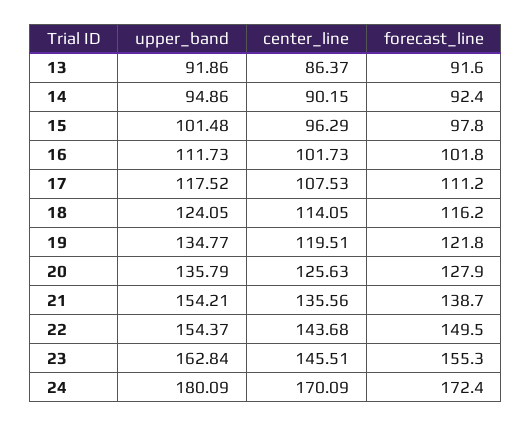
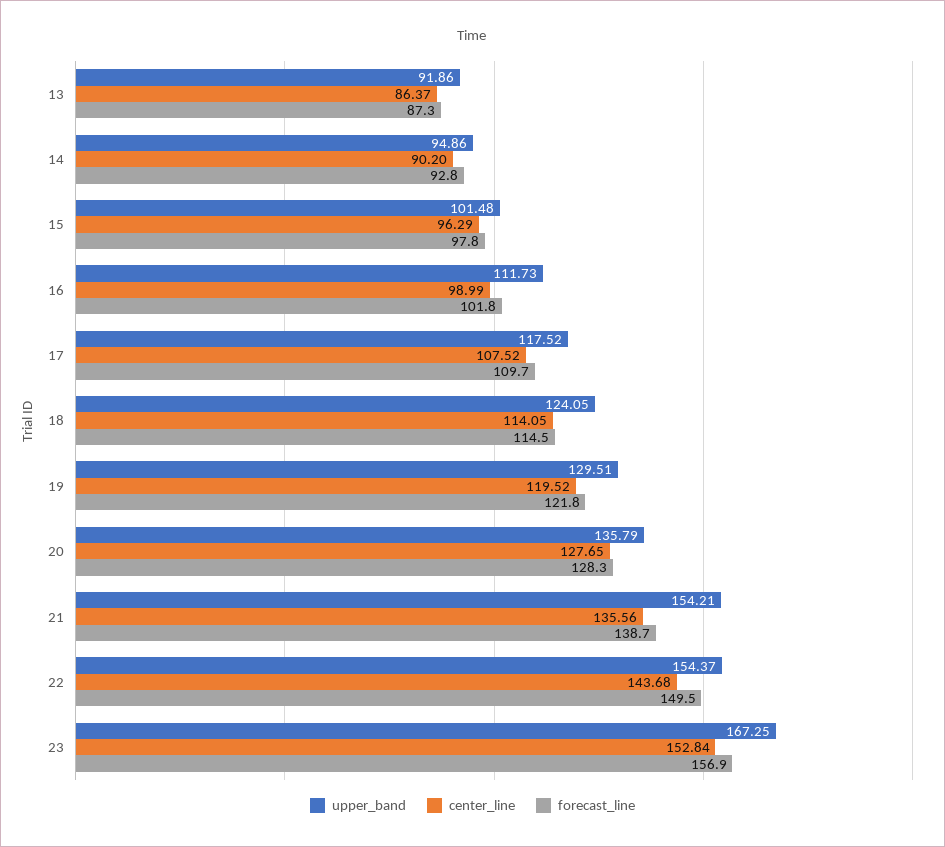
  {
    "upper_band": {
      "13": 91.86,
      "14": 94.86,
      "15": 101.48,
      "16": 111.73,
      "17": 117.52,
      "18": 124.05,
-     "19": 134.77,
+     "19": 129.51,
      "20": 135.79,
      "21": 154.21,
      "22": 154.37,
-     "23": 162.84,
+     "23": 167.25
-     "24": 180.09
    },
    "center_line": {
      "13": 86.37,
-     "14": 90.15,
+     "14": 90.2,
      "15": 96.29,
-     "16": 101.73,
+     "16": 98.99,
-     "17": 107.53,
+     "17": 107.52,
      "18": 114.05,
-     "19": 119.51,
+     "19": 119.52,
-     "20": 125.63,
+     "20": 127.65,
      "21": 135.56,
      "22": 143.68,
-     "23": 145.51,
+     "23": 152.84
-     "24": 170.09
    },
    "forecast_line": {
-     "13": 91.6,
+     "13": 87.3,
-     "14": 92.4,
+     "14": 92.8,
      "15": 97.8,
      "16": 101.8,
-     "17": 111.2,
+     "17": 109.7,
-     "18": 116.2,
+     "18": 114.5,
      "19": 121.8,
-     "20": 127.9,
+     "20": 128.3,
      "21": 138.7,
      "22": 149.5,
-     "23": 155.3,
+     "23": 156.9
-     "24": 172.4
    }
  }

